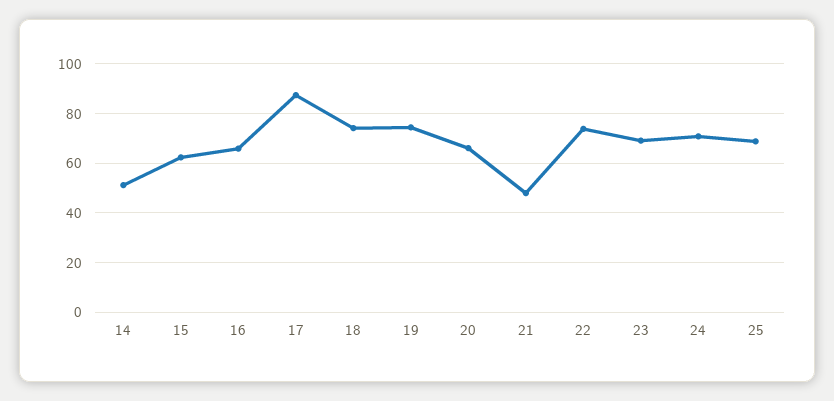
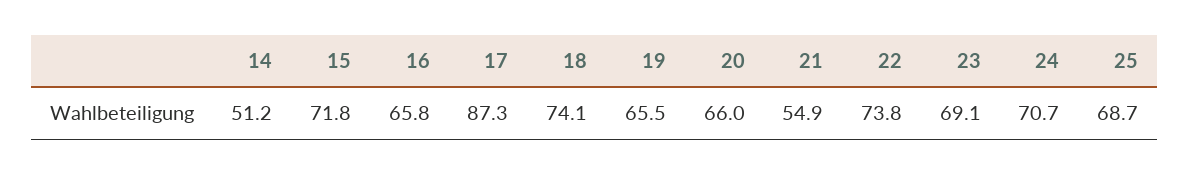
  {
    "14": 51.2,
-   "15": 62.5,
+   "15": 71.8,
    "16": 65.8,
    "17": 87.3,
    "18": 74.1,
-   "19": 75,
+   "19": 65.5,
    "20": 66,
-   "21": 47.5,
+   "21": 54.9,
    "22": 73.8,
    "23": 69.1,
    "24": 70.7,
    "25": 68.7
  }

